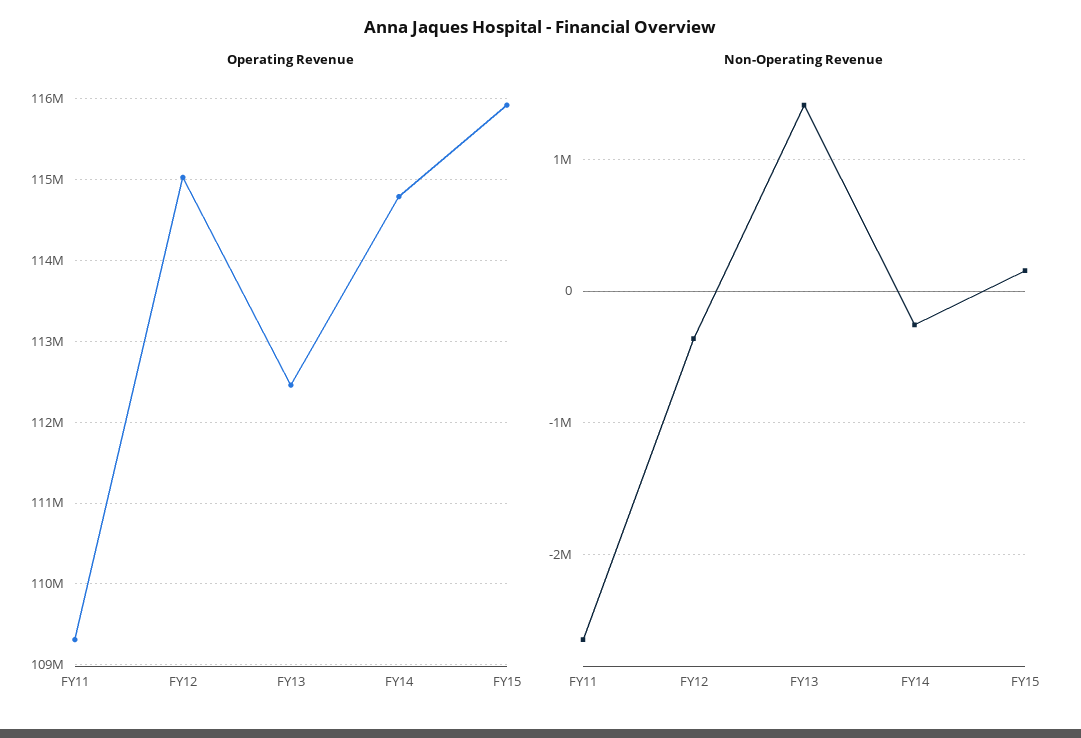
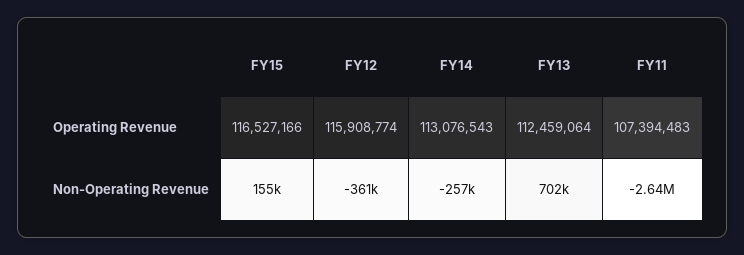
  {
    "Operating Revenue": {
-     "FY11": 109300000,
+     "FY11": 107394483,
-     "FY12": 115000000,
+     "FY12": 115908774,
      "FY13": 112459064,
-     "FY14": 114800000,
+     "FY14": 113076543,
-     "FY15": 115900000
+     "FY15": 116527166
    },
    "Non-Operating Revenue": {
      "FY11": -2640000,
      "FY12": -361000,
-     "FY13": 1400000,
+     "FY13": 702000,
      "FY14": -257000,
      "FY15": 155000
    }
  }

